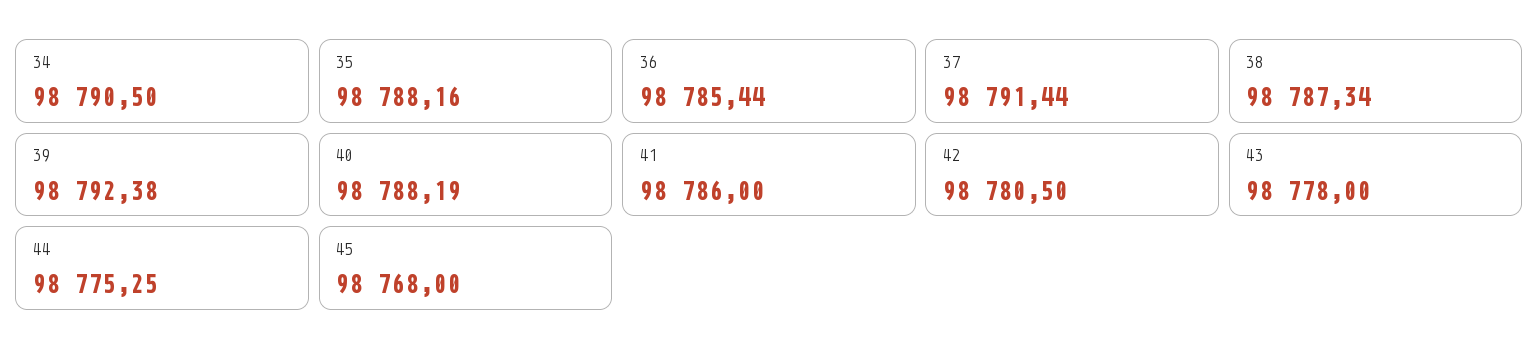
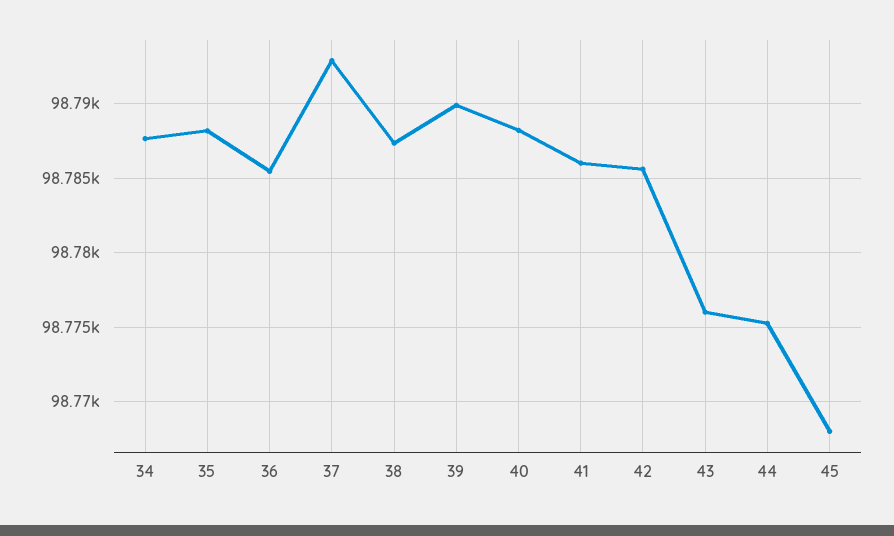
  {
-   "34": 98790.5,
+   "34": 98787.5,
    "35": 98788.16,
    "36": 98785.44,
-   "37": 98791.44,
+   "37": 98793,
    "38": 98787.34,
-   "39": 98792.38,
+   "39": 98790,
    "40": 98788.19,
    "41": 98786,
-   "42": 98780.5,
+   "42": 98785.5,
-   "43": 98778,
+   "43": 98776,
    "44": 98775.25,
    "45": 98768
  }

